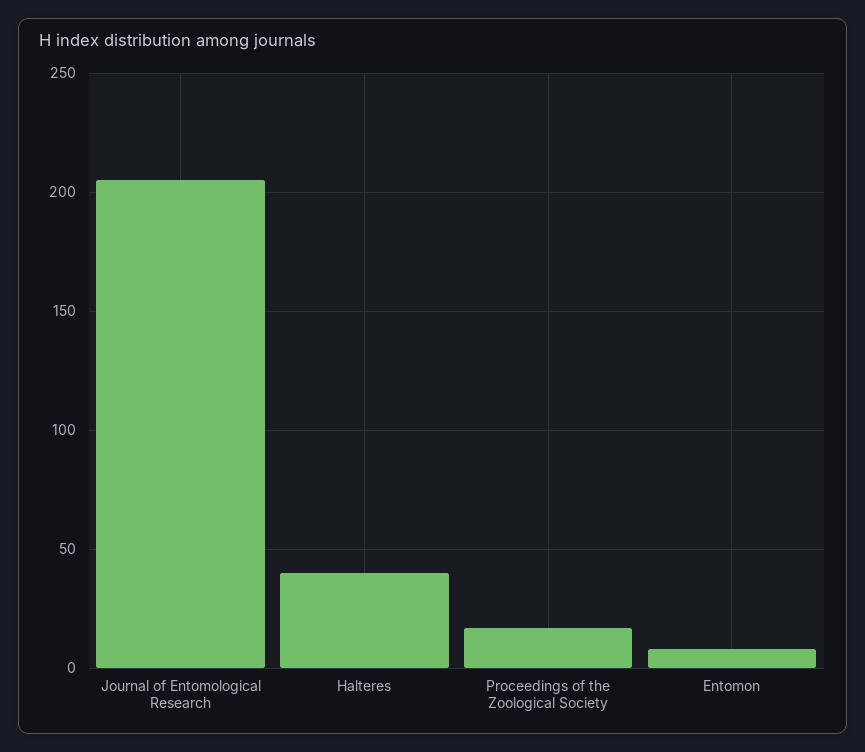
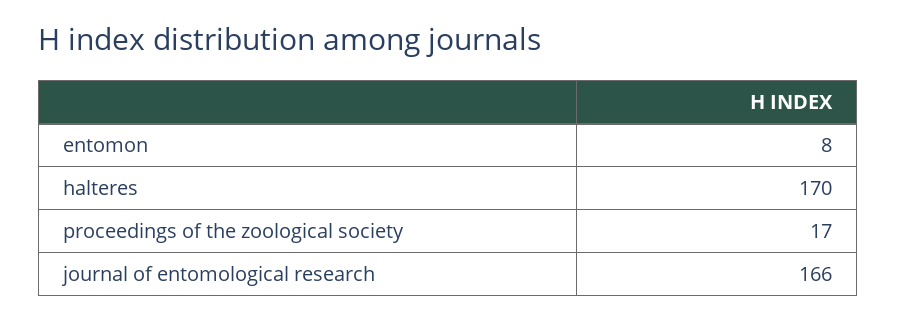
  {
-   "Journal of Entomological Research": 205,
+   "Journal of Entomological Research": 166,
-   "Halteres": 40,
+   "Halteres": 170,
    "Proceedings of the Zoological Society": 17,
    "Entomon": 8
  }

